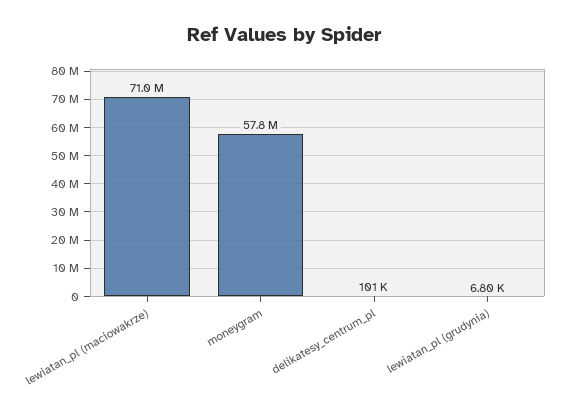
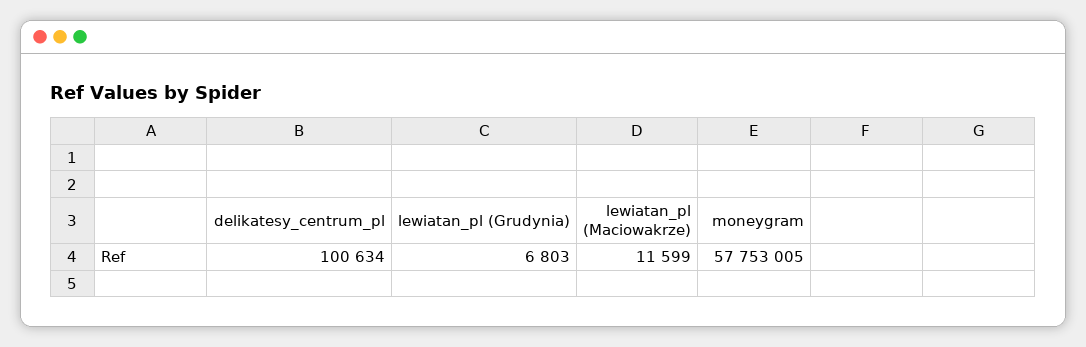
  {
-   "lewiatan_pl (maciowakrze)": 71000000,
+   "lewiatan_pl (maciowakrze)": 11599,
    "moneygram": 57753005,
    "delikatesy_centrum_pl": 100634,
    "lewiatan_pl (grudynia)": 6803
  }

